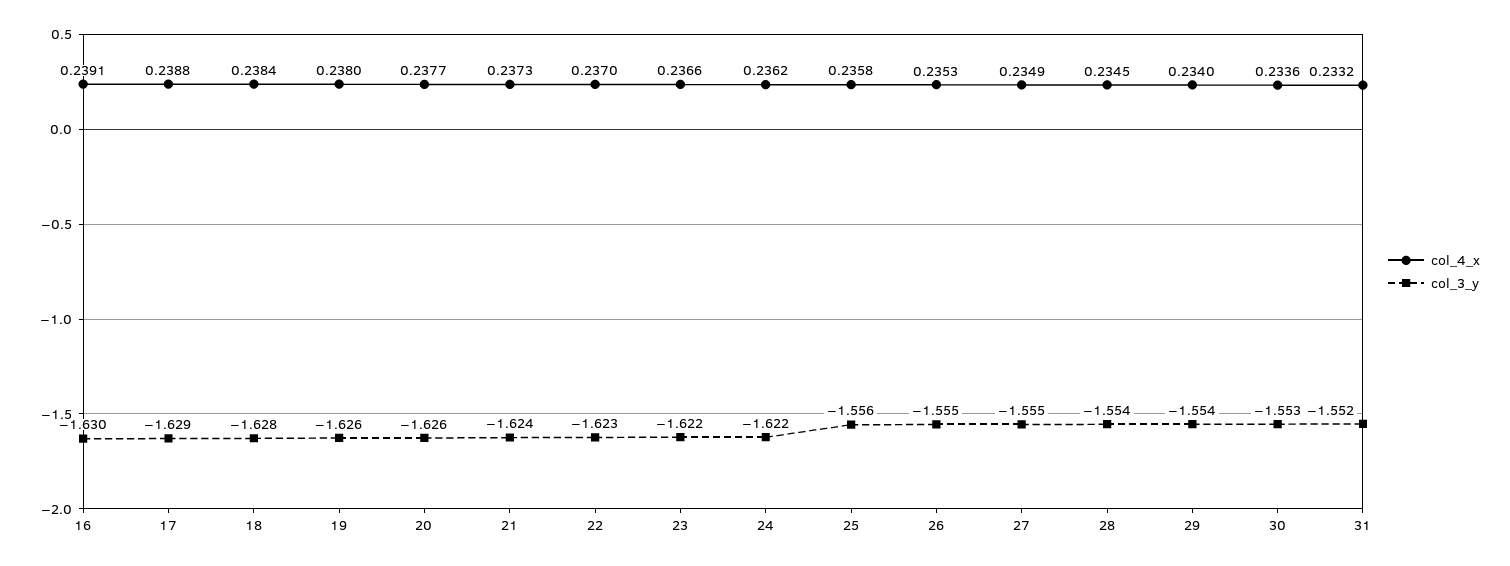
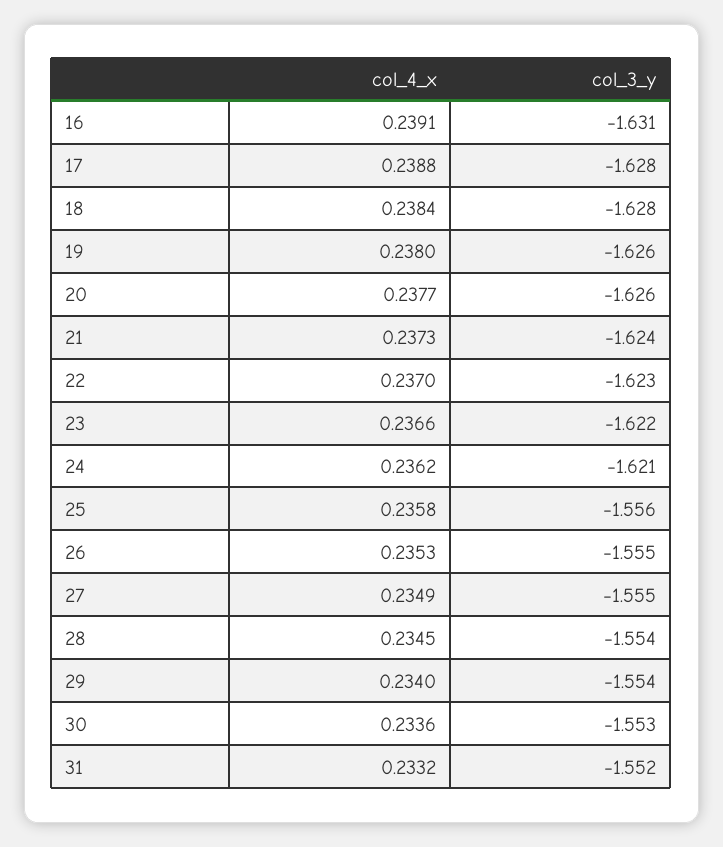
  {
    "col_4_x": {
      "16": 0.2391,
      "17": 0.2388,
      "18": 0.2384,
      "19": 0.238,
      "20": 0.2377,
      "21": 0.2373,
      "22": 0.237,
      "23": 0.2366,
      "24": 0.2362,
      "25": 0.2358,
      "26": 0.2353,
      "27": 0.2349,
      "28": 0.2345,
      "29": 0.234,
      "30": 0.2336,
      "31": 0.2332
    },
    "col_3_y": {
-     "16": -1.63,
+     "16": -1.631,
-     "17": -1.629,
+     "17": -1.628,
      "18": -1.628,
      "19": -1.626,
      "20": -1.626,
      "21": -1.624,
      "22": -1.623,
      "23": -1.622,
-     "24": -1.622,
+     "24": -1.621,
      "25": -1.556,
      "26": -1.555,
      "27": -1.555,
      "28": -1.554,
      "29": -1.554,
      "30": -1.553,
      "31": -1.552
    }
  }

